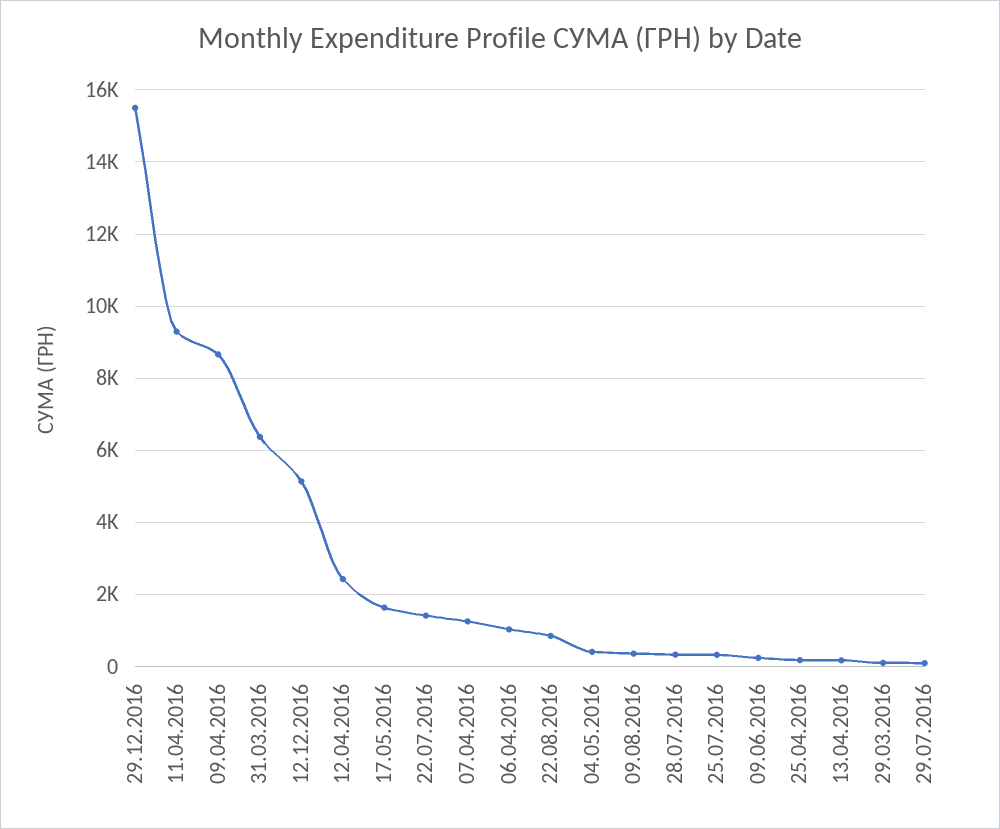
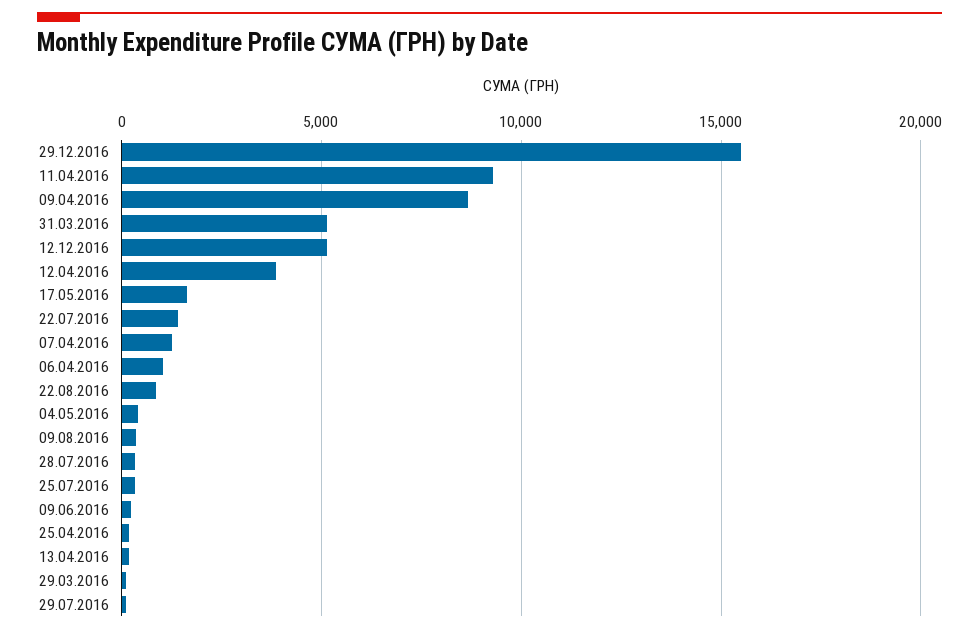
  {
    "29.12.2016": 15600,
    "11.04.2016": 9200,
    "09.04.2016": 8600,
-   "31.03.2016": 6400,
+   "31.03.2016": 5000,
    "12.12.2016": 5200,
-   "12.04.2016": 2400,
+   "12.04.2016": 4000,
    "17.05.2016": 1600,
    "22.07.2016": 1400,
    "07.04.2016": 1200,
    "06.04.2016": 1000,
    "22.08.2016": 800,
    "04.05.2016": 400,
    "09.08.2016": 400,
    "28.07.2016": 400,
    "25.07.2016": 400,
    "09.06.2016": 200,
    "25.04.2016": 200,
    "13.04.2016": 200,
    "29.03.2016": 200,
    "29.07.2016": 0
  }

